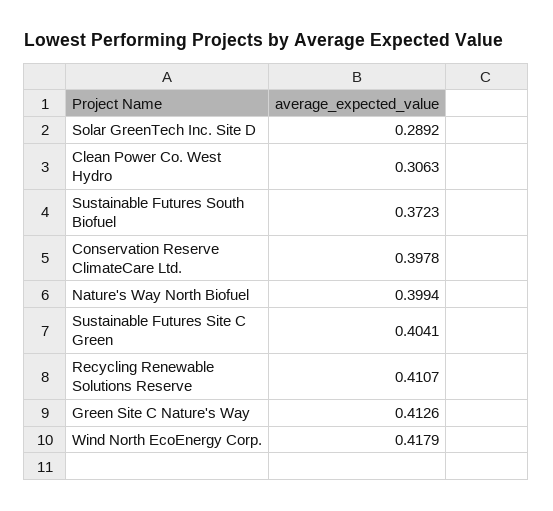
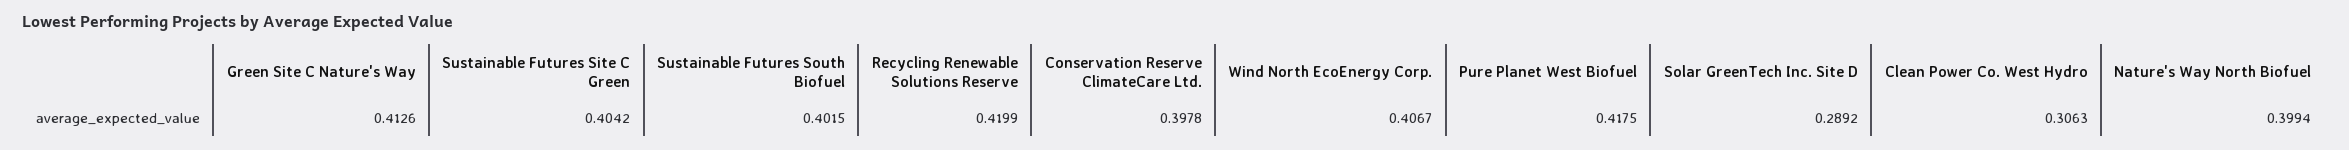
  {
    "Solar GreenTech Inc. Site D": 0.2892,
    "Clean Power Co. West Hydro": 0.3063,
-   "Sustainable Futures South Biofuel": 0.3723,
+   "Sustainable Futures South Biofuel": 0.4015,
    "Conservation Reserve ClimateCare Ltd.": 0.3978,
    "Nature's Way North Biofuel": 0.3994,
-   "Sustainable Futures Site C Green": 0.4041,
+   "Sustainable Futures Site C Green": 0.4042,
-   "Recycling Renewable Solutions Reserve": 0.4107,
+   "Recycling Renewable Solutions Reserve": 0.4199,
    "Green Site C Nature's Way": 0.4126,
-   "Wind North EcoEnergy Corp.": 0.4179
+   "Wind North EcoEnergy Corp.": 0.4067,
+   "Pure Planet West Biofuel": 0.4175
  }

